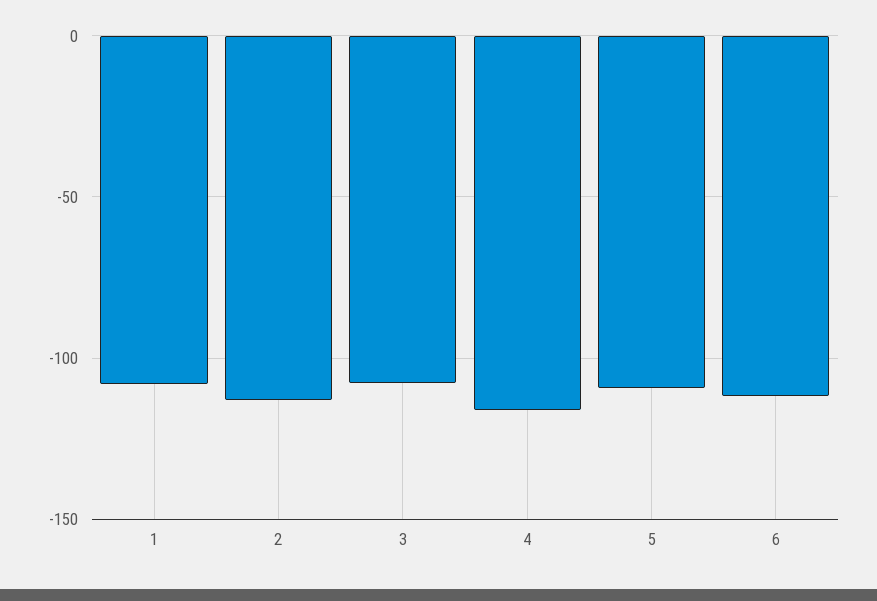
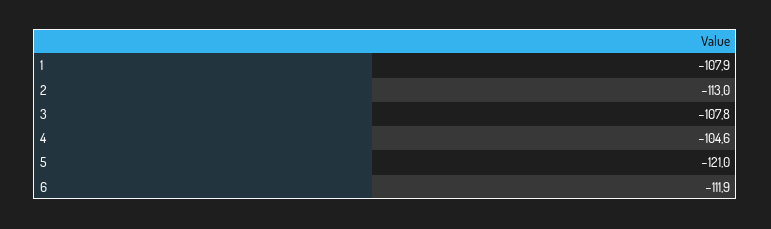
  {
    "1": -107.9,
    "2": -113,
    "3": -107.8,
-   "4": -115,
+   "4": -104.6,
-   "5": -110,
+   "5": -121,
    "6": -111.9
  }

